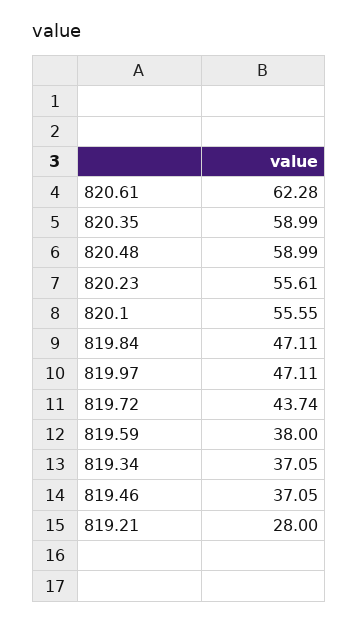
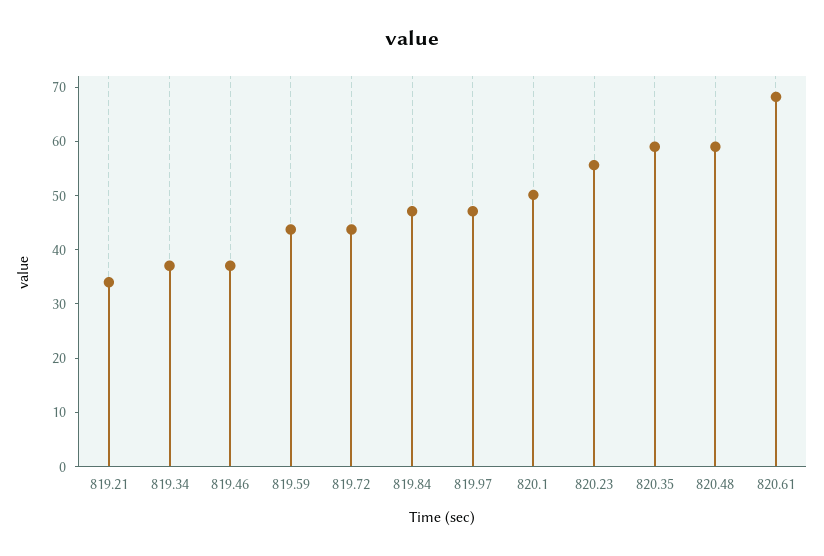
  {
-   "820.61": 62.28,
+   "820.61": 68,
    "820.35": 58.99,
    "820.48": 58.99,
    "820.23": 55.61,
-   "820.1": 55.55,
+   "820.1": 50,
    "819.84": 47.11,
    "819.97": 47.11,
    "819.72": 43.74,
-   "819.59": 38,
+   "819.59": 44,
    "819.34": 37.05,
    "819.46": 37.05,
-   "819.21": 28
+   "819.21": 34
  }

